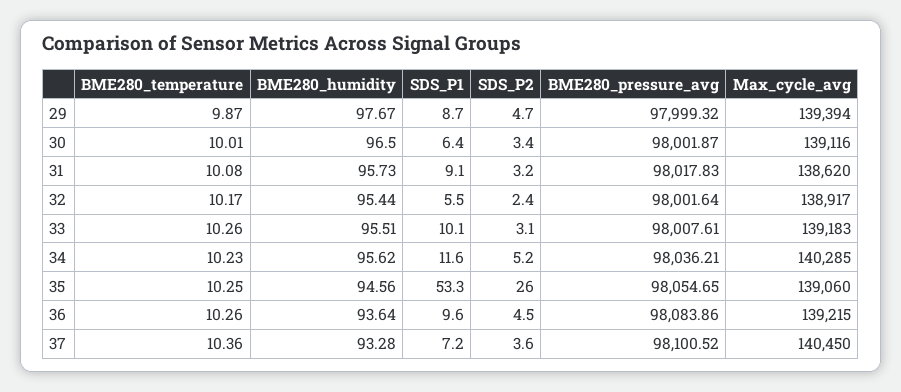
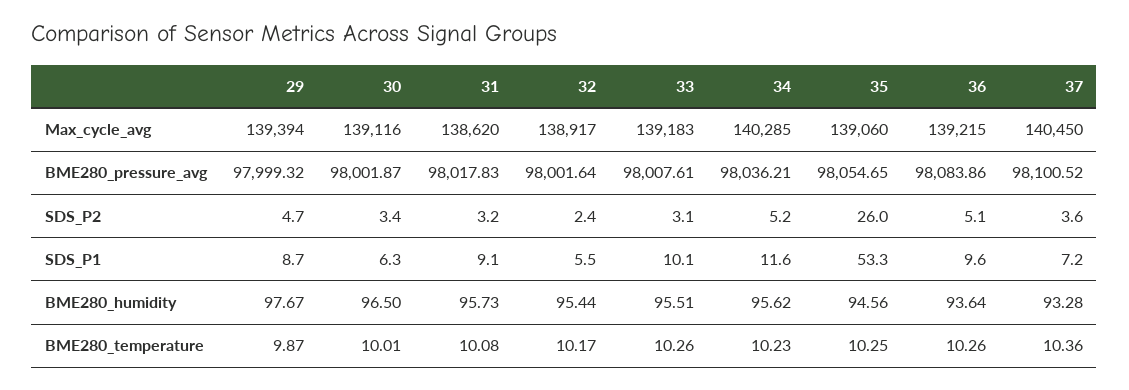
  {
    "BME280_temperature": {
      "29": 9.87,
      "30": 10.01,
      "31": 10.08,
      "32": 10.17,
      "33": 10.26,
      "34": 10.23,
      "35": 10.25,
      "36": 10.26,
      "37": 10.36
    },
    "BME280_humidity": {
      "29": 97.67,
      "30": 96.5,
      "31": 95.73,
      "32": 95.44,
      "33": 95.51,
      "34": 95.62,
      "35": 94.56,
      "36": 93.64,
      "37": 93.28
    },
    "SDS_P1": {
      "29": 8.7,
-     "30": 6.4,
+     "30": 6.3,
      "31": 9.1,
      "32": 5.5,
      "33": 10.1,
      "34": 11.6,
      "35": 53.3,
      "36": 9.6,
      "37": 7.2
    },
    "SDS_P2": {
      "29": 4.7,
      "30": 3.4,
      "31": 3.2,
      "32": 2.4,
      "33": 3.1,
      "34": 5.2,
      "35": 26,
-     "36": 4.5,
+     "36": 5.1,
      "37": 3.6
    },
    "BME280_pressure_avg": {
      "29": 97999.32,
      "30": 98001.87,
      "31": 98017.83,
      "32": 98001.64,
      "33": 98007.61,
      "34": 98036.21,
      "35": 98054.65,
      "36": 98083.86,
      "37": 98100.52
    },
    "Max_cycle_avg": {
      "29": 139394,
      "30": 139116,
      "31": 138620,
      "32": 138917,
      "33": 139183,
      "34": 140285,
      "35": 139060,
      "36": 139215,
      "37": 140450
    }
  }

